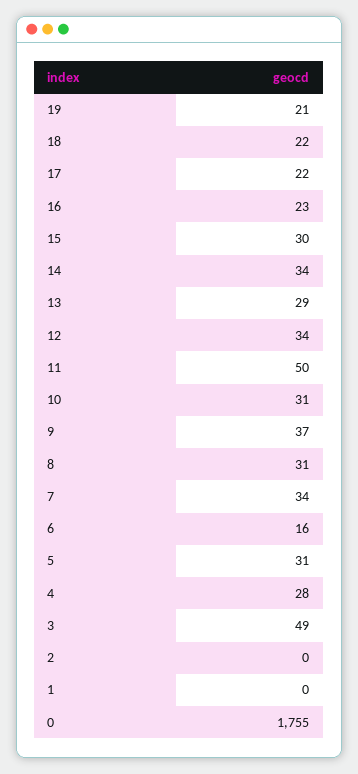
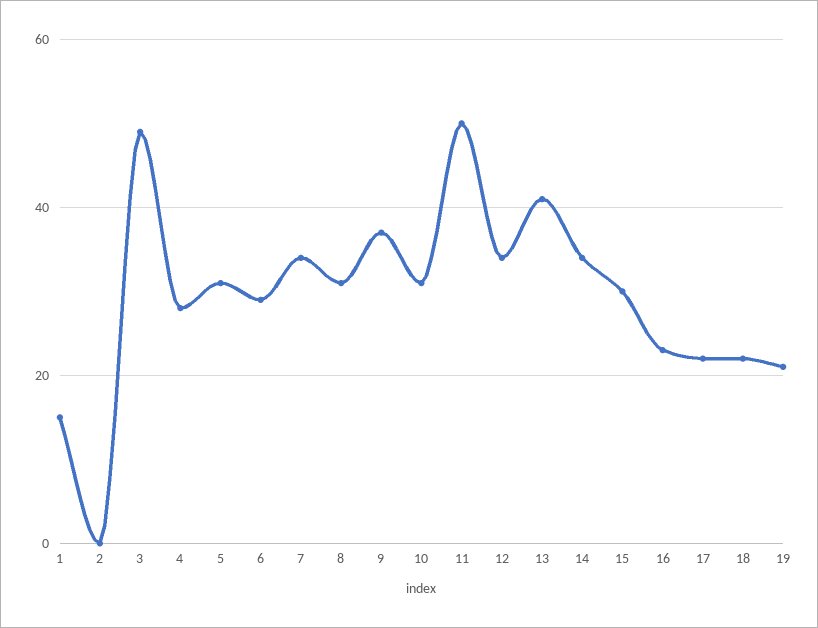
  {
    "19": 21,
    "18": 22,
    "17": 22,
    "16": 23,
    "15": 30,
    "14": 34,
-   "13": 29,
+   "13": 40,
    "12": 34,
    "11": 50,
    "10": 31,
    "9": 37,
    "8": 31,
    "7": 34,
-   "6": 16,
+   "6": 30,
    "5": 31,
    "4": 28,
    "3": 49,
    "2": 0,
-   "1": 0,
+   "1": 15
-   "0": 1755
  }

